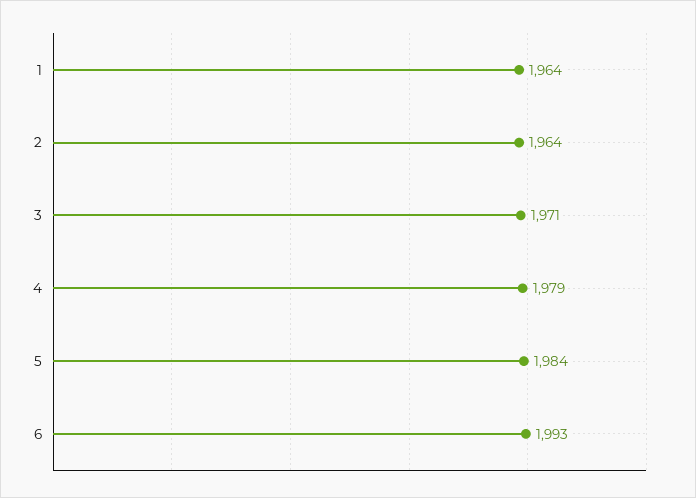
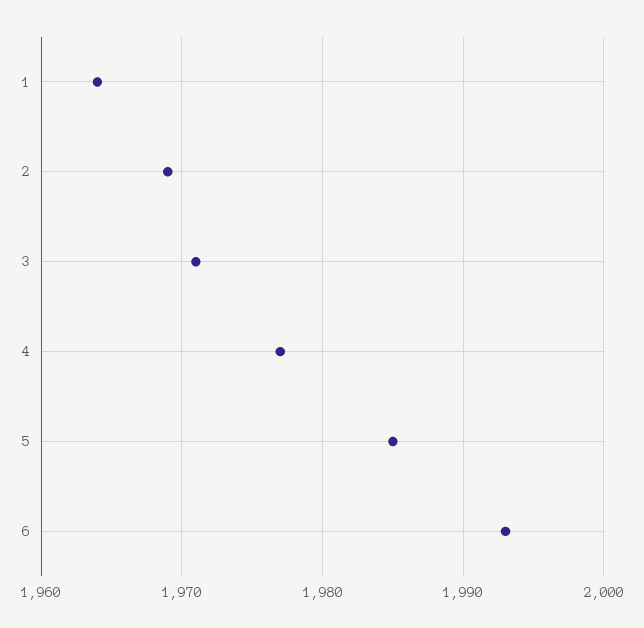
  {
    "1": 1964,
-   "2": 1964,
+   "2": 1969,
    "3": 1971,
-   "4": 1979,
+   "4": 1977,
-   "5": 1984,
+   "5": 1985,
    "6": 1993
  }

